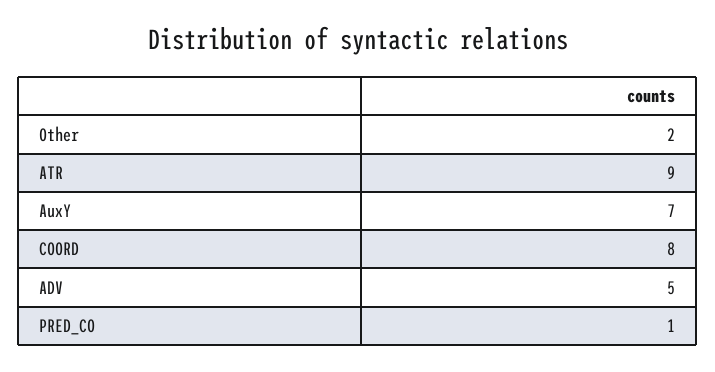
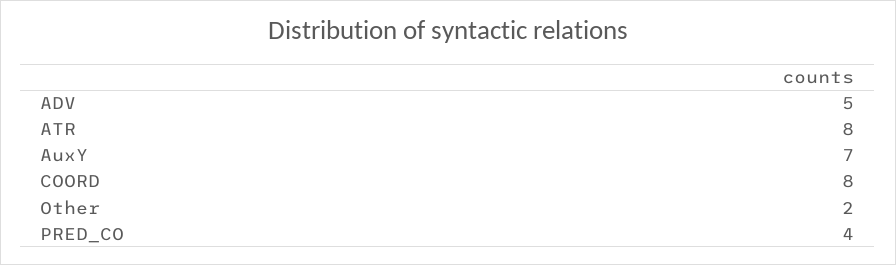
  {
    "Other": 2,
-   "ATR": 9,
+   "ATR": 8,
    "AuxY": 7,
    "COORD": 8,
    "ADV": 5,
-   "PRED_CO": 1
+   "PRED_CO": 4
  }

